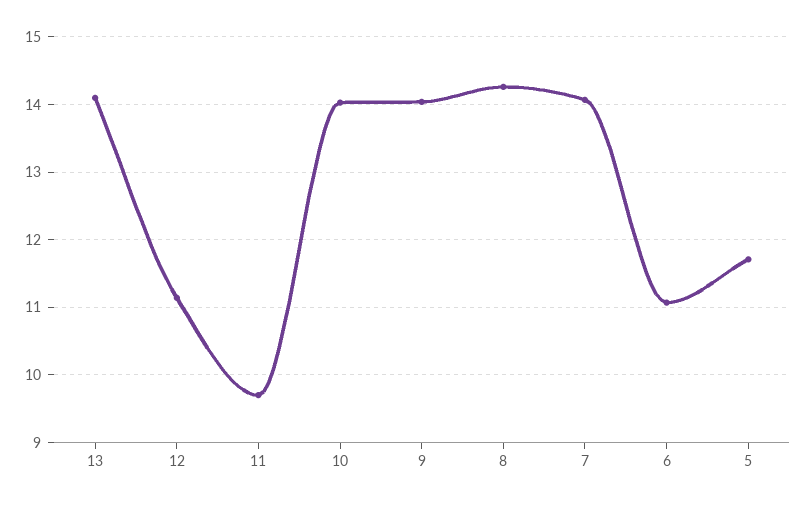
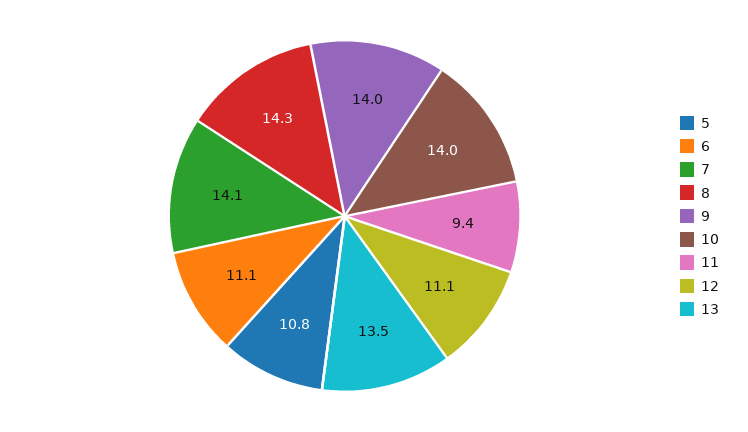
  {
-   "13": 14.1,
+   "13": 13.5,
    "12": 11.1,
-   "11": 9.7,
+   "11": 9.4,
    "10": 14,
    "9": 14,
    "8": 14.3,
    "7": 14.1,
    "6": 11.1,
-   "5": 11.7
+   "5": 10.8
  }

